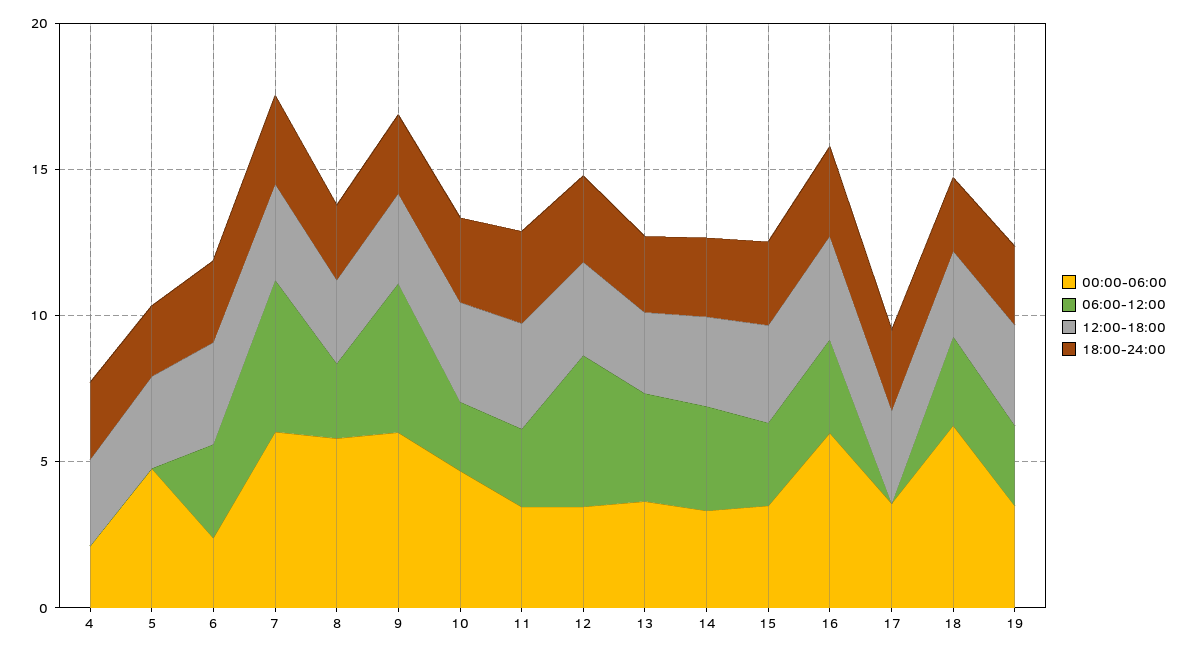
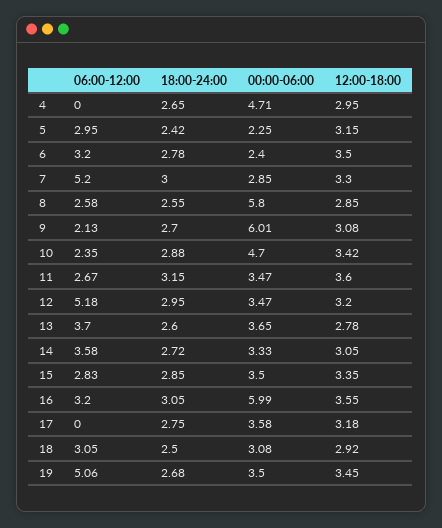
  {
    "00:00-06:00": {
-     "4": 2,
+     "4": 4.71,
-     "5": 5,
+     "5": 2.25,
      "6": 2.4,
-     "7": 6,
+     "7": 2.85,
      "8": 5.8,
      "9": 6.01,
      "10": 4.7,
      "11": 3.47,
      "12": 3.47,
      "13": 3.65,
      "14": 3.33,
      "15": 3.5,
      "16": 5.99,
      "17": 3.58,
-     "18": 6,
+     "18": 3.08,
      "19": 3.5
    },
    "06:00-12:00": {
      "4": 0,
-     "5": 0,
+     "5": 2.95,
      "6": 3.2,
      "7": 5.2,
      "8": 2.58,
-     "9": 5,
+     "9": 2.13,
      "10": 2.35,
      "11": 2.67,
      "12": 5.18,
      "13": 3.7,
      "14": 3.58,
      "15": 2.83,
      "16": 3.2,
      "17": 0,
      "18": 3.05,
-     "19": 3
+     "19": 5.06
    },
    "12:00-18:00": {
      "4": 2.95,
      "5": 3.15,
      "6": 3.5,
      "7": 3.3,
      "8": 2.85,
      "9": 3.08,
      "10": 3.42,
      "11": 3.6,
      "12": 3.2,
      "13": 2.78,
      "14": 3.05,
      "15": 3.35,
      "16": 3.55,
      "17": 3.18,
      "18": 2.92,
      "19": 3.45
    },
    "18:00-24:00": {
      "4": 2.65,
      "5": 2.42,
      "6": 2.78,
      "7": 3,
      "8": 2.55,
      "9": 2.7,
      "10": 2.88,
      "11": 3.15,
      "12": 2.95,
      "13": 2.6,
      "14": 2.72,
      "15": 2.85,
      "16": 3.05,
      "17": 2.75,
      "18": 2.5,
      "19": 2.68
    }
  }

